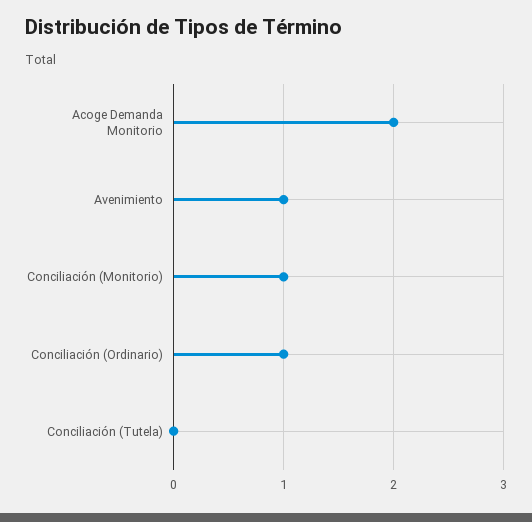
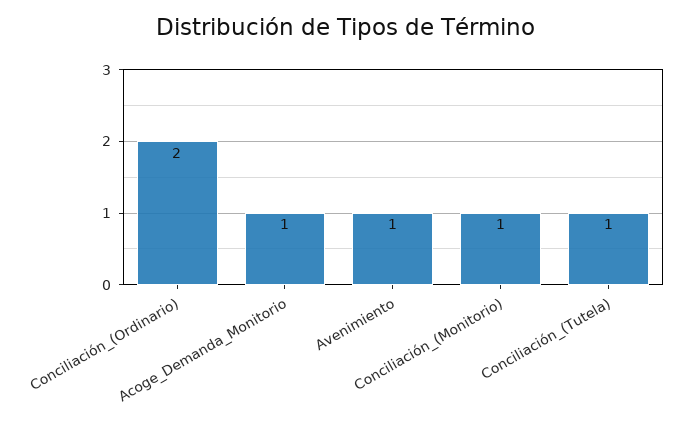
  {
-   "Acoge Demanda Monitorio": 2,
+   "Acoge Demanda Monitorio": 1,
    "Avenimiento": 1,
    "Conciliación (Monitorio)": 1,
-   "Conciliación (Ordinario)": 1,
+   "Conciliación (Ordinario)": 2,
-   "Conciliación (Tutela)": 0
+   "Conciliación (Tutela)": 1
  }

